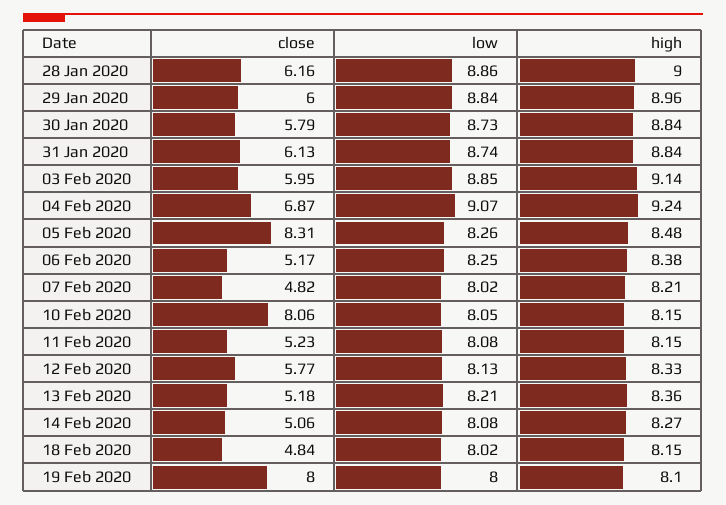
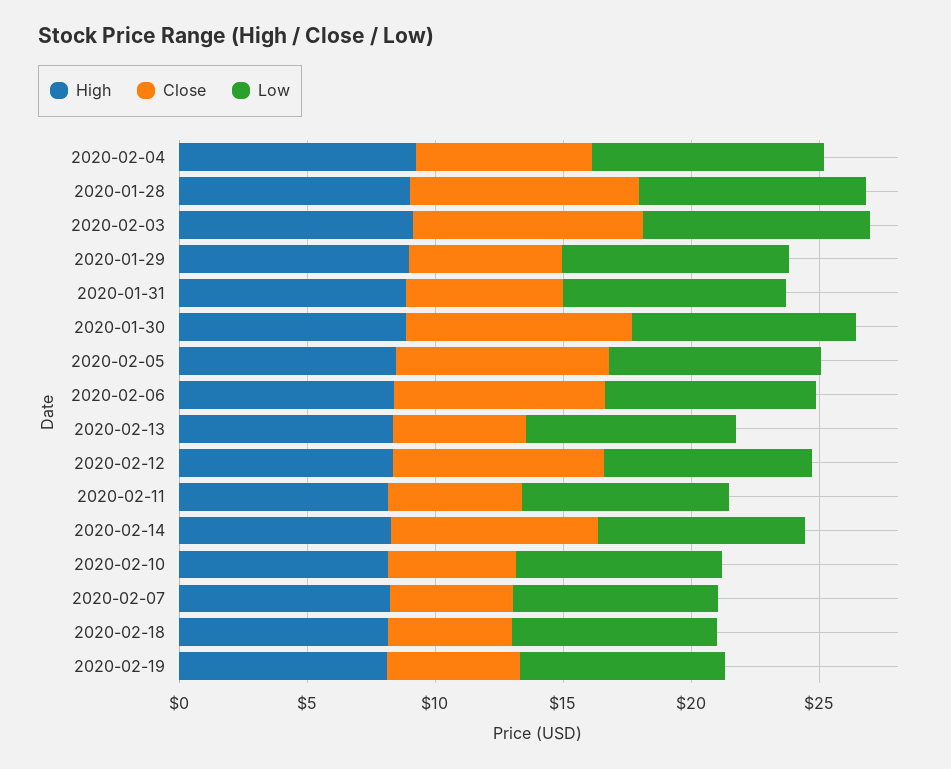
  {
    "close": {
-     "28 Jan 2020": 6.16,
+     "28 Jan 2020": 9,
      "29 Jan 2020": 6,
-     "30 Jan 2020": 5.79,
+     "30 Jan 2020": 9,
      "31 Jan 2020": 6.13,
-     "03 Feb 2020": 5.95,
+     "03 Feb 2020": 9,
      "04 Feb 2020": 6.87,
      "05 Feb 2020": 8.31,
-     "06 Feb 2020": 5.17,
+     "06 Feb 2020": 8,
      "07 Feb 2020": 4.82,
-     "10 Feb 2020": 8.06,
+     "10 Feb 2020": 5,
      "11 Feb 2020": 5.23,
-     "12 Feb 2020": 5.77,
+     "12 Feb 2020": 8,
      "13 Feb 2020": 5.18,
-     "14 Feb 2020": 5.06,
+     "14 Feb 2020": 8,
      "18 Feb 2020": 4.84,
-     "19 Feb 2020": 8
+     "19 Feb 2020": 5
    },
    "low": {
      "28 Jan 2020": 8.86,
      "29 Jan 2020": 8.84,
      "30 Jan 2020": 8.73,
      "31 Jan 2020": 8.74,
      "03 Feb 2020": 8.85,
      "04 Feb 2020": 9.07,
      "05 Feb 2020": 8.26,
      "06 Feb 2020": 8.25,
      "07 Feb 2020": 8.02,
      "10 Feb 2020": 8.05,
      "11 Feb 2020": 8.08,
      "12 Feb 2020": 8.13,
      "13 Feb 2020": 8.21,
      "14 Feb 2020": 8.08,
      "18 Feb 2020": 8.02,
      "19 Feb 2020": 8
    },
    "high": {
      "28 Jan 2020": 9,
      "29 Jan 2020": 8.96,
      "30 Jan 2020": 8.84,
      "31 Jan 2020": 8.84,
      "03 Feb 2020": 9.14,
      "04 Feb 2020": 9.24,
      "05 Feb 2020": 8.48,
      "06 Feb 2020": 8.38,
      "07 Feb 2020": 8.21,
      "10 Feb 2020": 8.15,
      "11 Feb 2020": 8.15,
      "12 Feb 2020": 8.33,
      "13 Feb 2020": 8.36,
      "14 Feb 2020": 8.27,
      "18 Feb 2020": 8.15,
      "19 Feb 2020": 8.1
    }
  }

